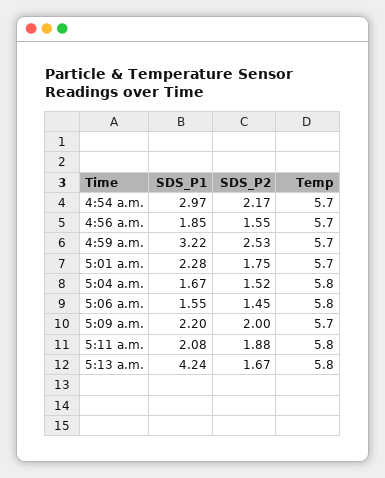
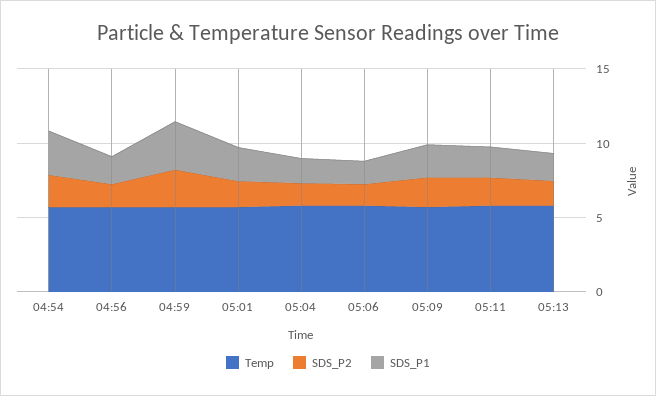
  {
    "SDS_P1": {
      "4:54 a.m.": 2.97,
      "4:56 a.m.": 1.85,
      "4:59 a.m.": 3.22,
      "5:01 a.m.": 2.28,
      "5:04 a.m.": 1.67,
      "5:06 a.m.": 1.55,
      "5:09 a.m.": 2.2,
      "5:11 a.m.": 2.08,
-     "5:13 a.m.": 4.24
+     "5:13 a.m.": 2
    },
    "SDS_P2": {
      "4:54 a.m.": 2.17,
      "4:56 a.m.": 1.55,
      "4:59 a.m.": 2.53,
      "5:01 a.m.": 1.75,
      "5:04 a.m.": 1.52,
      "5:06 a.m.": 1.45,
      "5:09 a.m.": 2,
      "5:11 a.m.": 1.88,
      "5:13 a.m.": 1.67
    },
    "Temp": {
      "4:54 a.m.": 5.7,
      "4:56 a.m.": 5.7,
      "4:59 a.m.": 5.7,
      "5:01 a.m.": 5.7,
      "5:04 a.m.": 5.8,
      "5:06 a.m.": 5.8,
      "5:09 a.m.": 5.7,
      "5:11 a.m.": 5.8,
      "5:13 a.m.": 5.8
    }
  }

